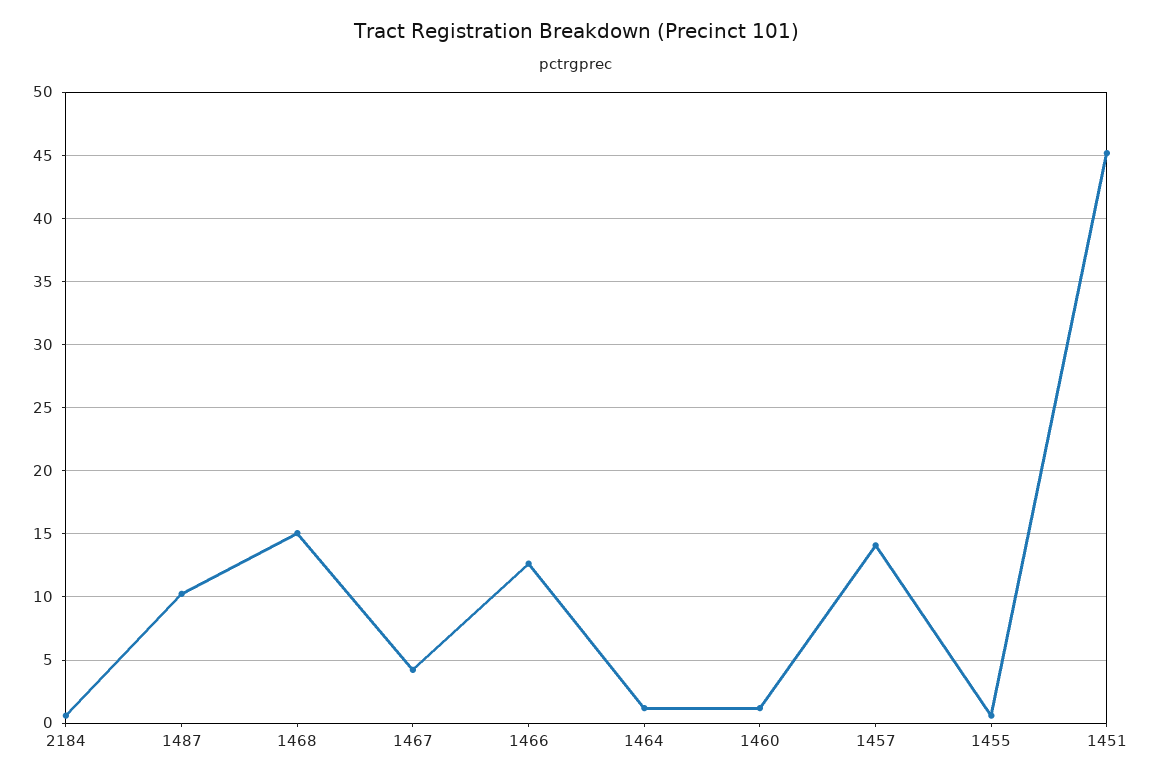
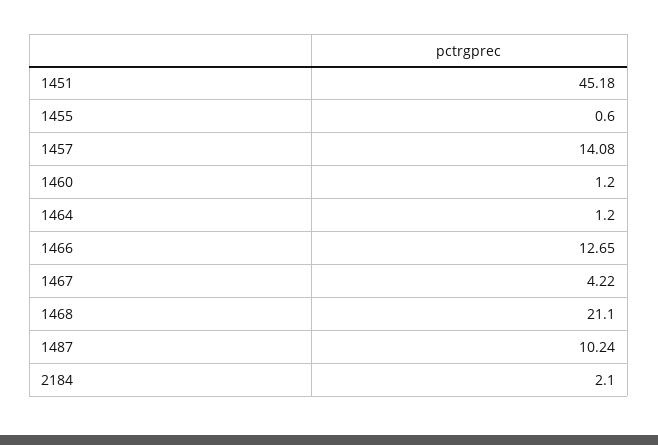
  {
-   "2184": 0.5,
+   "2184": 2.1,
    "1487": 10.24,
-   "1468": 15,
+   "1468": 21.1,
    "1467": 4.22,
    "1466": 12.65,
    "1464": 1.2,
    "1460": 1.2,
    "1457": 14.08,
    "1455": 0.6,
    "1451": 45.18
  }

